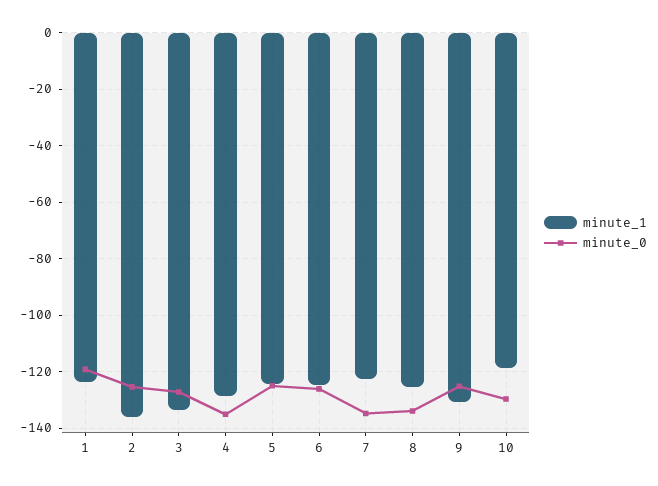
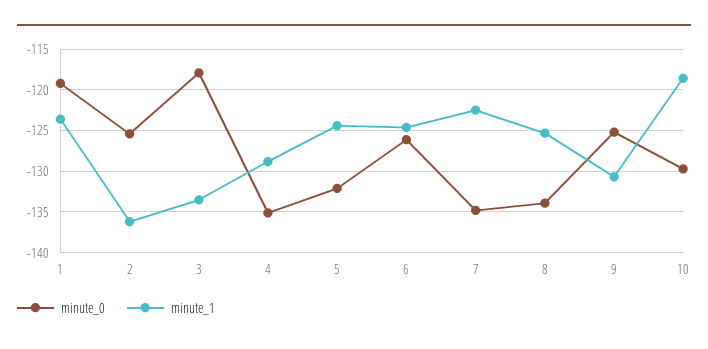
  {
    "minute_1": {
      "1": -124,
      "2": -136,
      "3": -134,
      "4": -129,
      "5": -124,
      "6": -125,
      "7": -123,
      "8": -125,
      "9": -131,
      "10": -119
    },
    "minute_0": {
      "1": -119,
      "2": -125,
-     "3": -127.5,
+     "3": -118,
      "4": -135,
-     "5": -125,
+     "5": -132,
      "6": -126,
      "7": -135,
      "8": -134,
      "9": -125,
      "10": -130
    }
  }

